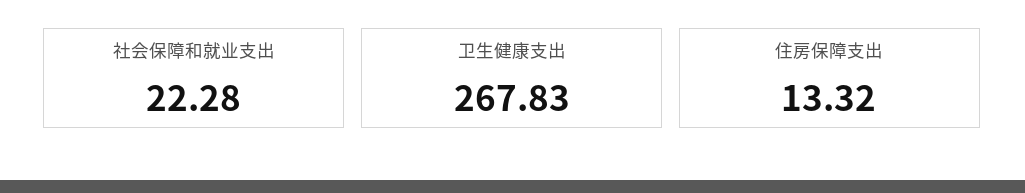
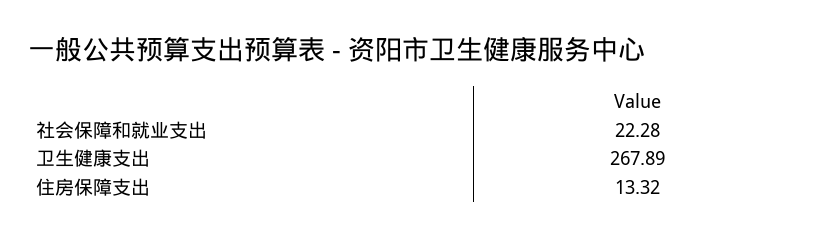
  {
    "社会保障和就业支出": 22.28,
-   "卫生健康支出": 267.83,
+   "卫生健康支出": 267.89,
    "住房保障支出": 13.32
  }

